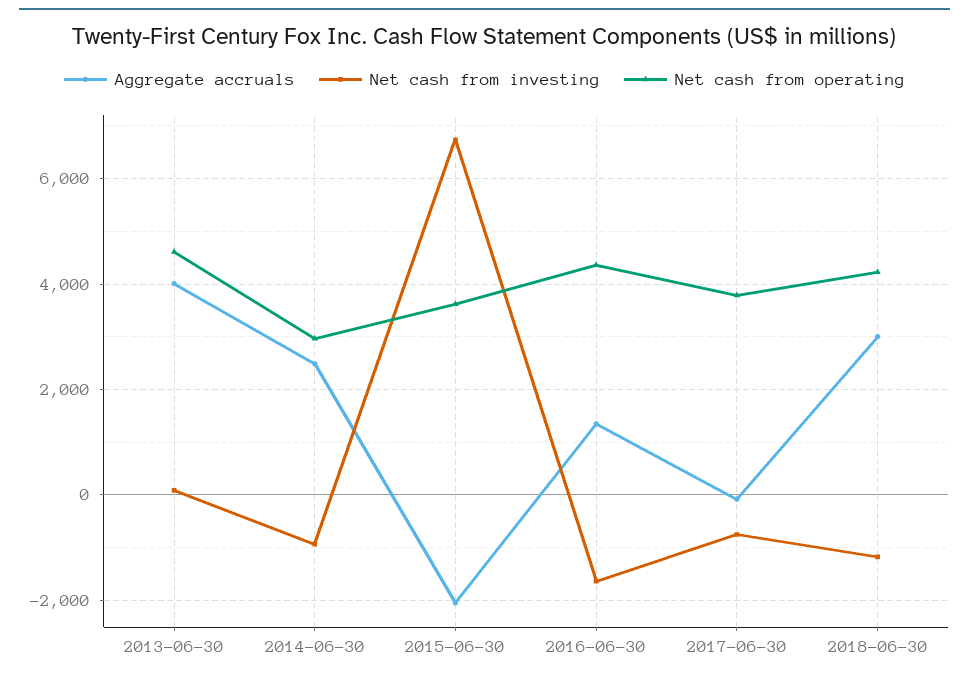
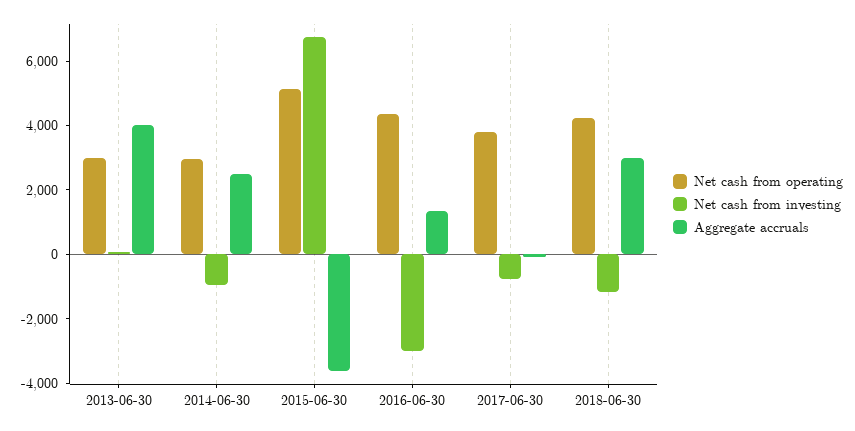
  {
    "Aggregate accruals": {
      "2013-06-30": 4000,
      "2014-06-30": 2400,
-     "2015-06-30": -2000,
+     "2015-06-30": -3500,
      "2016-06-30": 1400,
      "2017-06-30": 0,
      "2018-06-30": 3000
    },
    "Net cash from investing": {
      "2013-06-30": 0,
      "2014-06-30": -1000,
      "2015-06-30": 6800,
-     "2016-06-30": -1600,
+     "2016-06-30": -3000,
      "2017-06-30": -800,
      "2018-06-30": -1200
    },
    "Net cash from operating": {
-     "2013-06-30": 4600,
+     "2013-06-30": 3000,
      "2014-06-30": 3000,
-     "2015-06-30": 3600,
+     "2015-06-30": 5000,
      "2016-06-30": 4400,
      "2017-06-30": 3800,
      "2018-06-30": 4200
    }
  }

